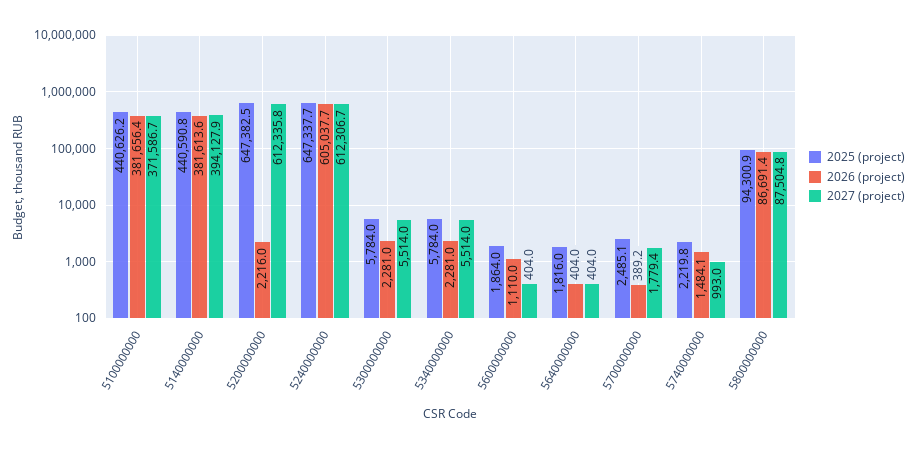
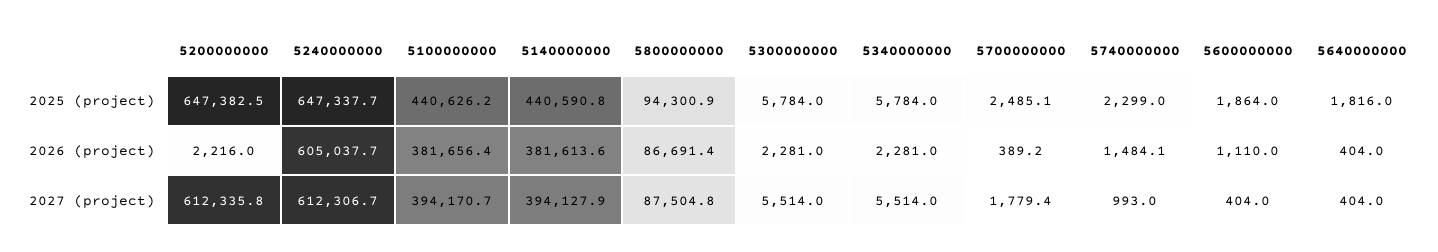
  {
    "2025 (project)": {
      "5100000000": 440626.2,
      "5140000000": 440590.8,
      "5200000000": 647382.5,
      "5240000000": 647337.7,
      "5300000000": 5784,
      "5340000000": 5784,
      "5600000000": 1864,
      "5640000000": 1816,
      "5700000000": 2485.1,
-     "5740000000": 2219.8,
+     "5740000000": 2299,
      "5800000000": 94300.9
    },
    "2026 (project)": {
      "5100000000": 381656.4,
      "5140000000": 381613.6,
      "5200000000": 2216,
      "5240000000": 605037.7,
      "5300000000": 2281,
      "5340000000": 2281,
      "5600000000": 1110,
      "5640000000": 404,
      "5700000000": 389.2,
      "5740000000": 1484.1,
      "5800000000": 86691.4
    },
    "2027 (project)": {
-     "5100000000": 371586.7,
+     "5100000000": 394170.7,
      "5140000000": 394127.9,
      "5200000000": 612335.8,
      "5240000000": 612306.7,
      "5300000000": 5514,
      "5340000000": 5514,
      "5600000000": 404,
      "5640000000": 404,
      "5700000000": 1779.4,
      "5740000000": 993,
      "5800000000": 87504.8
    }
  }

